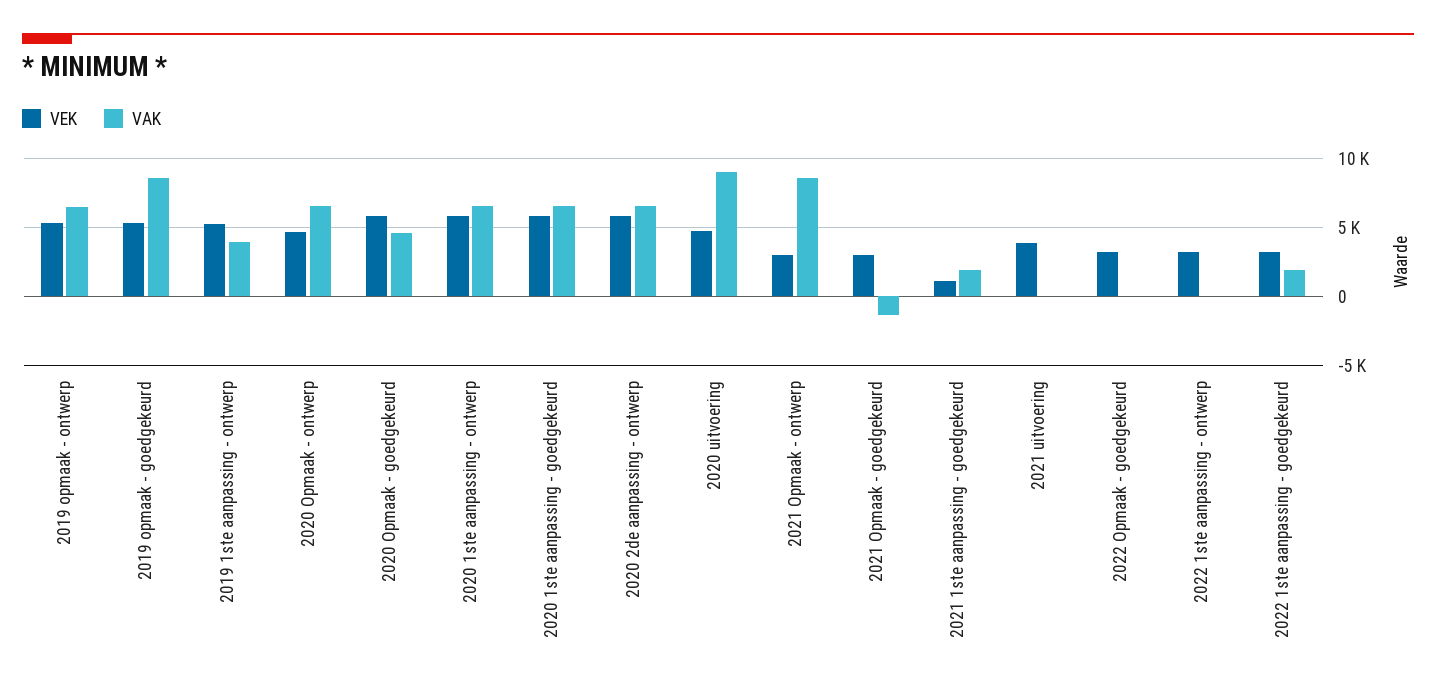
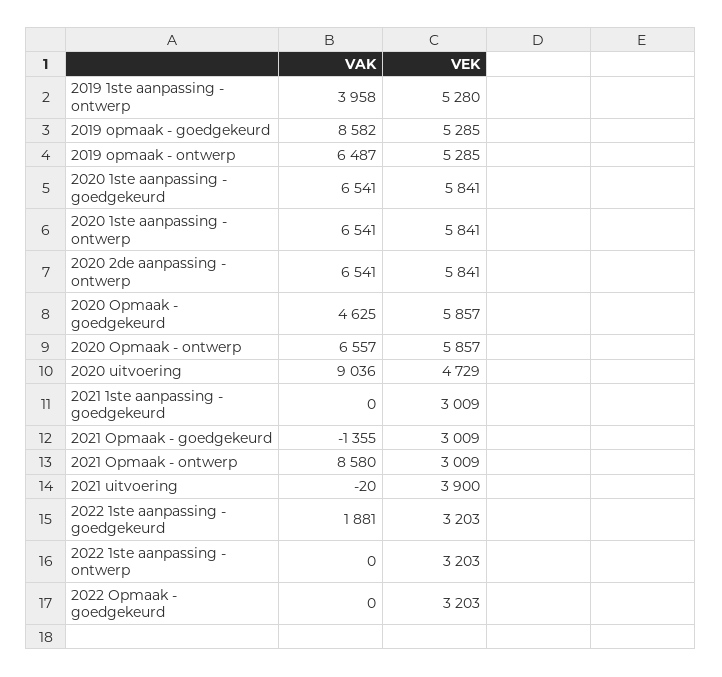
  {
    "VEK": {
      "2019 opmaak - ontwerp": 5285,
      "2019 opmaak - goedgekeurd": 5285,
      "2019 1ste aanpassing - ontwerp": 5280,
-     "2020 Opmaak - ontwerp": 4500,
+     "2020 Opmaak - ontwerp": 5857,
      "2020 Opmaak - goedgekeurd": 5857,
      "2020 1ste aanpassing - ontwerp": 5841,
      "2020 1ste aanpassing - goedgekeurd": 5841,
      "2020 2de aanpassing - ontwerp": 5841,
      "2020 uitvoering": 4729,
      "2021 Opmaak - ontwerp": 3009,
      "2021 Opmaak - goedgekeurd": 3009,
-     "2021 1ste aanpassing - goedgekeurd": 1000,
+     "2021 1ste aanpassing - goedgekeurd": 3009,
      "2021 uitvoering": 3900,
      "2022 Opmaak - goedgekeurd": 3203,
      "2022 1ste aanpassing - ontwerp": 3203,
      "2022 1ste aanpassing - goedgekeurd": 3203
    },
    "VAK": {
      "2019 opmaak - ontwerp": 6487,
      "2019 opmaak - goedgekeurd": 8582,
      "2019 1ste aanpassing - ontwerp": 3958,
      "2020 Opmaak - ontwerp": 6557,
      "2020 Opmaak - goedgekeurd": 4625,
      "2020 1ste aanpassing - ontwerp": 6541,
      "2020 1ste aanpassing - goedgekeurd": 6541,
      "2020 2de aanpassing - ontwerp": 6541,
      "2020 uitvoering": 9036,
      "2021 Opmaak - ontwerp": 8580,
      "2021 Opmaak - goedgekeurd": -1355,
-     "2021 1ste aanpassing - goedgekeurd": 2000,
+     "2021 1ste aanpassing - goedgekeurd": 0,
      "2021 uitvoering": -20,
      "2022 Opmaak - goedgekeurd": 0,
      "2022 1ste aanpassing - ontwerp": 0,
      "2022 1ste aanpassing - goedgekeurd": 1881
    }
  }

